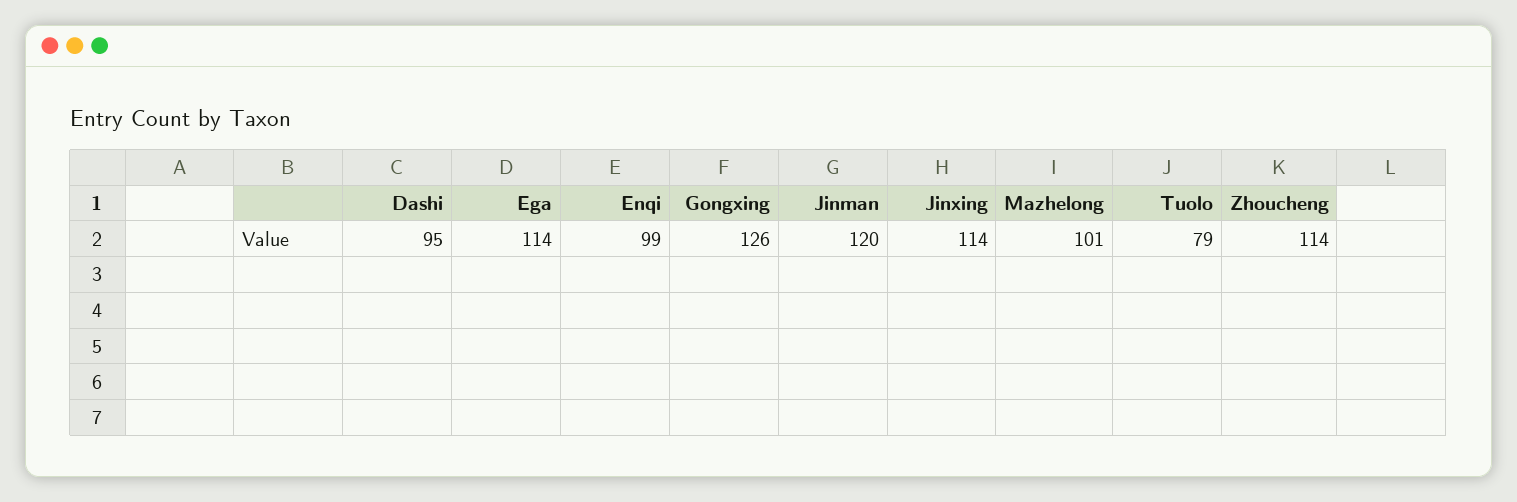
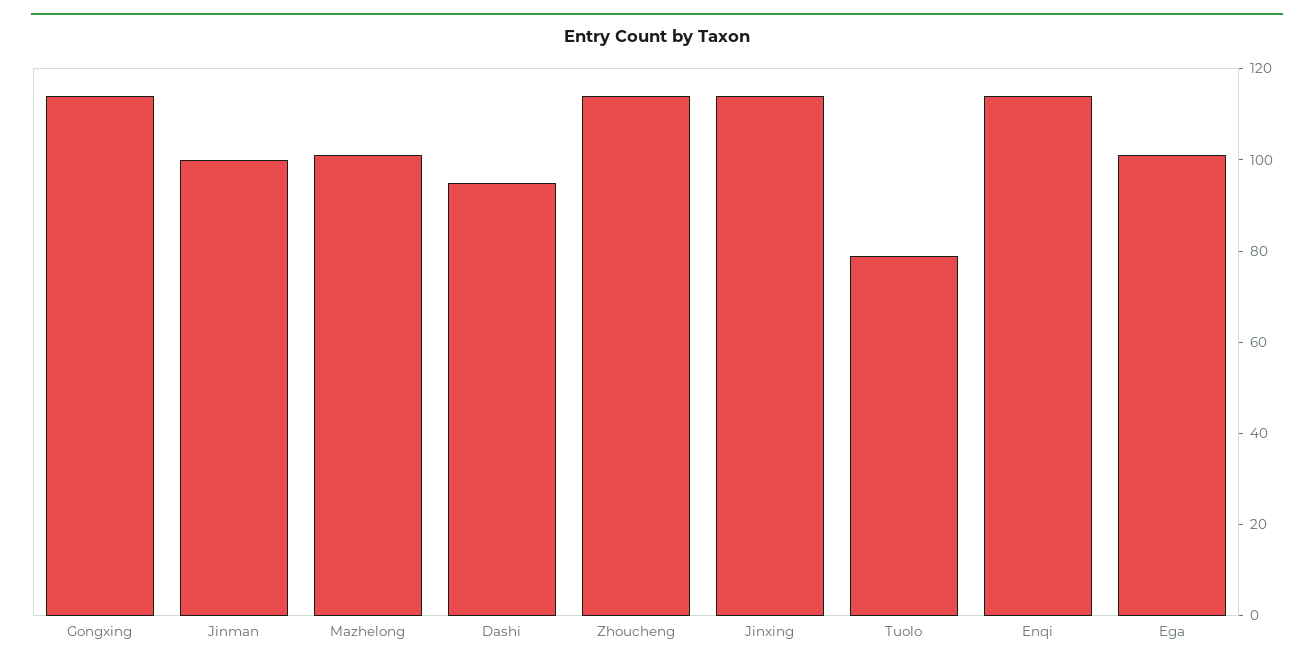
  {
    "Dashi": 95,
-   "Ega": 114,
+   "Ega": 100,
-   "Enqi": 99,
+   "Enqi": 115,
-   "Gongxing": 126,
+   "Gongxing": 115,
-   "Jinman": 120,
+   "Jinman": 100,
    "Jinxing": 114,
    "Mazhelong": 101,
    "Tuolo": 79,
    "Zhoucheng": 114
  }

